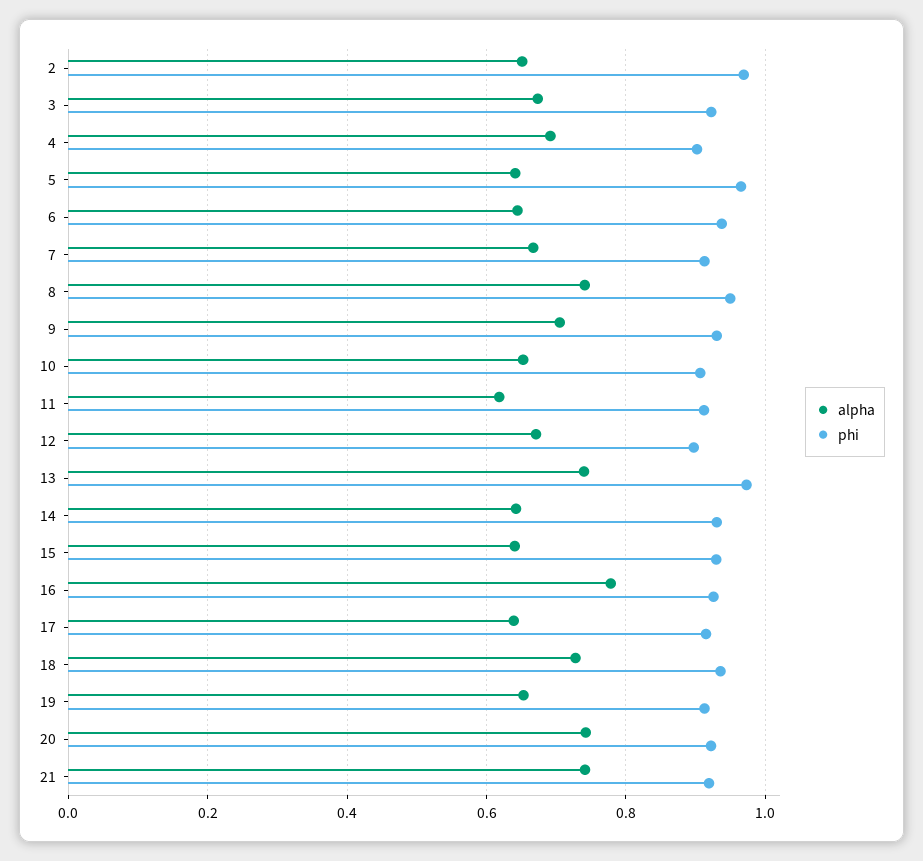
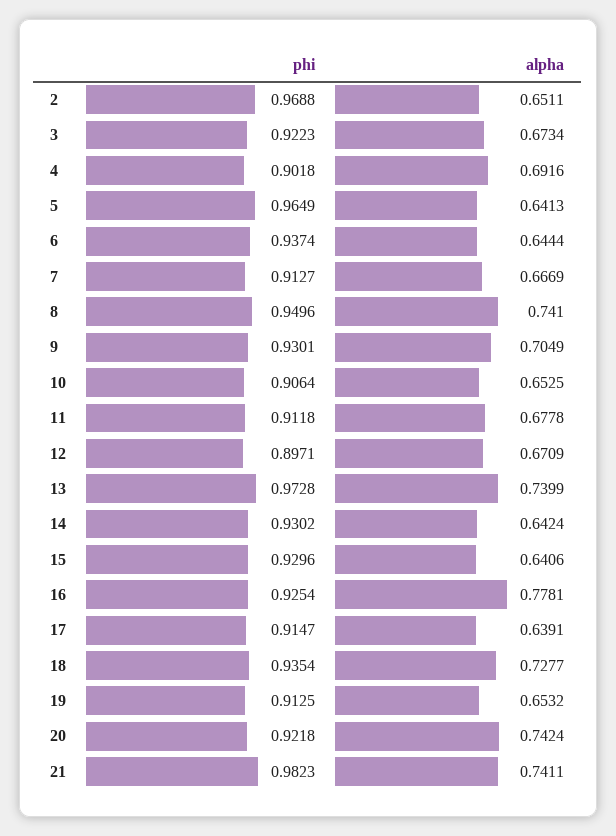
  {
    "alpha": {
      "2": 0.6511,
      "3": 0.6734,
      "4": 0.6916,
      "5": 0.6413,
      "6": 0.6444,
      "7": 0.6669,
      "8": 0.741,
      "9": 0.7049,
      "10": 0.6525,
-     "11": 0.62,
+     "11": 0.6778,
      "12": 0.6709,
      "13": 0.7399,
      "14": 0.6424,
      "15": 0.6406,
      "16": 0.7781,
      "17": 0.6391,
      "18": 0.7277,
      "19": 0.6532,
      "20": 0.7424,
      "21": 0.7411
    },
    "phi": {
      "2": 0.9688,
      "3": 0.9223,
      "4": 0.9018,
      "5": 0.9649,
      "6": 0.9374,
      "7": 0.9127,
      "8": 0.9496,
      "9": 0.9301,
      "10": 0.9064,
      "11": 0.9118,
      "12": 0.8971,
      "13": 0.9728,
      "14": 0.9302,
      "15": 0.9296,
      "16": 0.9254,
      "17": 0.9147,
      "18": 0.9354,
      "19": 0.9125,
      "20": 0.9218,
-     "21": 0.92
+     "21": 0.9823
    }
  }

